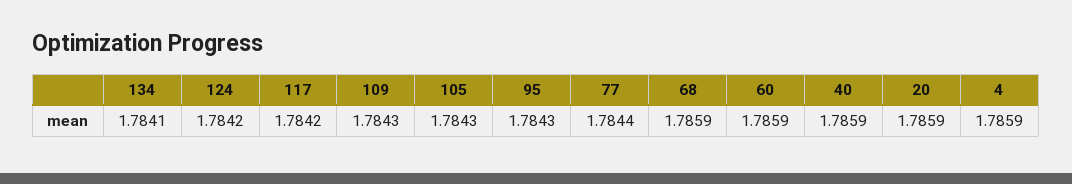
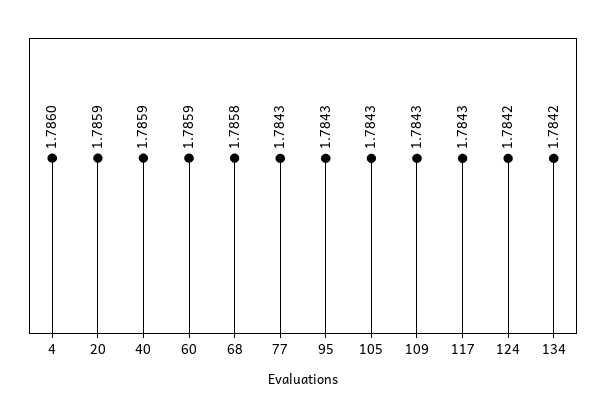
  {
-   "134": 1.7841,
+   "134": 1.7842,
    "124": 1.7842,
-   "117": 1.7842,
+   "117": 1.7843,
    "109": 1.7843,
    "105": 1.7843,
    "95": 1.7843,
-   "77": 1.7844,
+   "77": 1.7843,
-   "68": 1.7859,
+   "68": 1.7858,
    "60": 1.7859,
    "40": 1.7859,
    "20": 1.7859,
-   "4": 1.7859
+   "4": 1.786
  }

